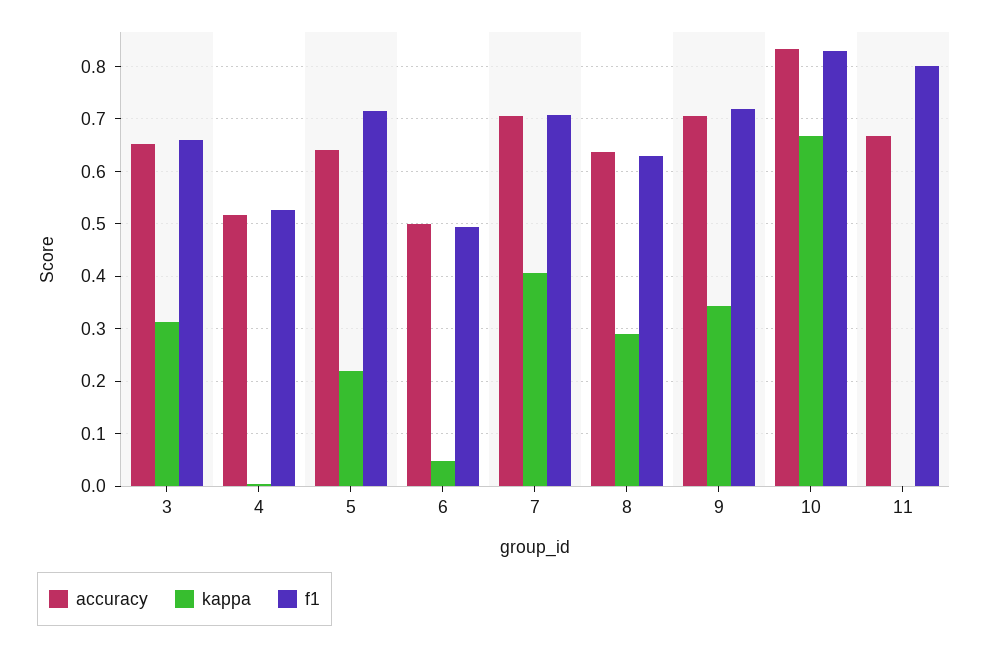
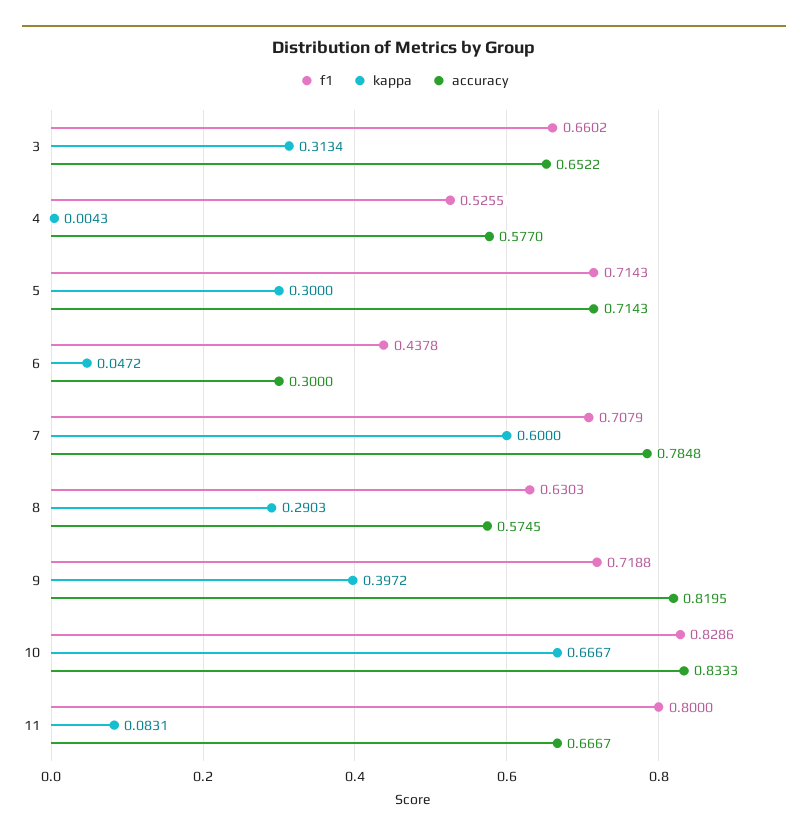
  {
    "accuracy": {
      "3": 0.6522,
-     "4": 0.52,
+     "4": 0.577,
-     "5": 0.64,
+     "5": 0.7143,
-     "6": 0.5,
+     "6": 0.3,
-     "7": 0.7,
+     "7": 0.7848,
-     "8": 0.64,
+     "8": 0.5745,
-     "9": 0.7,
+     "9": 0.8195,
      "10": 0.8333,
      "11": 0.6667
    },
    "kappa": {
      "3": 0.3134,
      "4": 0.0043,
-     "5": 0.22,
+     "5": 0.3,
      "6": 0.0472,
-     "7": 0.4,
+     "7": 0.6,
      "8": 0.2903,
-     "9": 0.34,
+     "9": 0.3972,
      "10": 0.6667,
-     "11": 0
+     "11": 0.0831
    },
    "f1": {
      "3": 0.6602,
      "4": 0.5255,
      "5": 0.7143,
-     "6": 0.5,
+     "6": 0.4378,
      "7": 0.7079,
      "8": 0.6303,
      "9": 0.7188,
      "10": 0.8286,
      "11": 0.8
    }
  }

